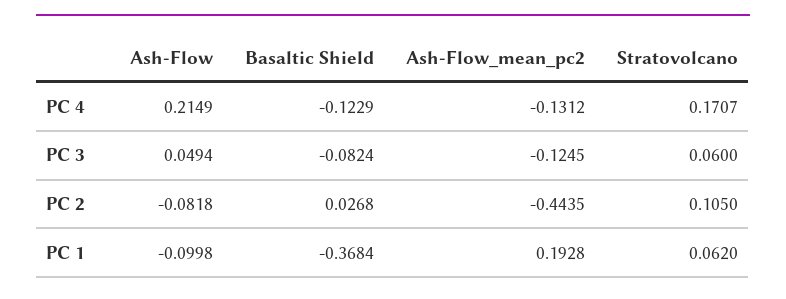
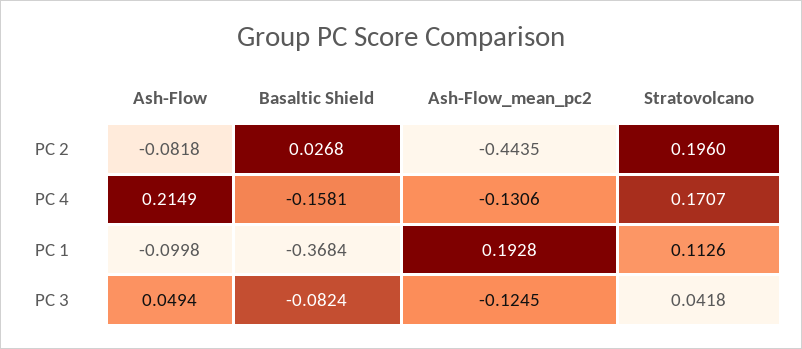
  {
    "Ash-Flow": {
      "PC 4": 0.2149,
      "PC 3": 0.0494,
      "PC 2": -0.0818,
      "PC 1": -0.0998
    },
    "Basaltic Shield": {
-     "PC 4": -0.1229,
+     "PC 4": -0.1581,
      "PC 3": -0.0824,
      "PC 2": 0.0268,
      "PC 1": -0.3684
    },
    "Ash-Flow_mean_pc2": {
-     "PC 4": -0.1312,
+     "PC 4": -0.1306,
      "PC 3": -0.1245,
      "PC 2": -0.4435,
      "PC 1": 0.1928
    },
    "Stratovolcano": {
      "PC 4": 0.1707,
-     "PC 3": 0.06,
+     "PC 3": 0.0418,
-     "PC 2": 0.105,
+     "PC 2": 0.196,
-     "PC 1": 0.062
+     "PC 1": 0.1126
    }
  }

